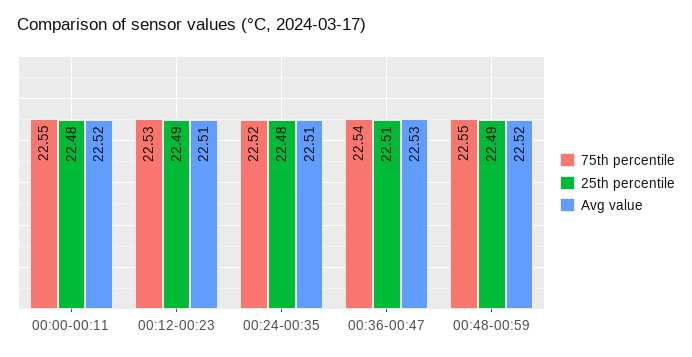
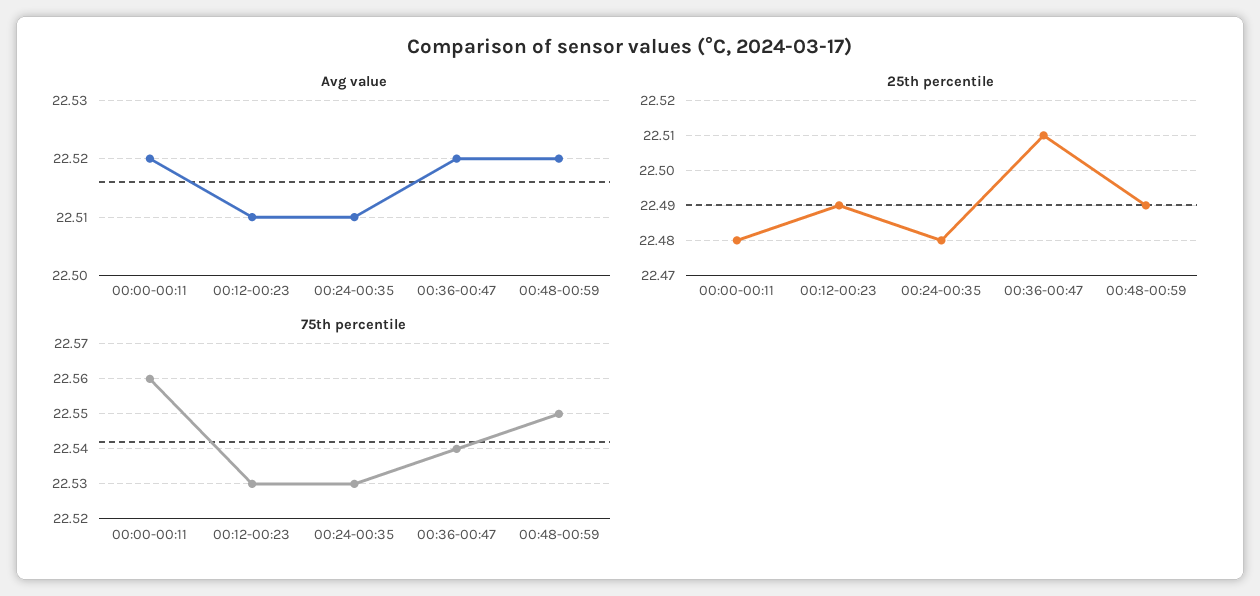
  {
    "75th percentile": {
-     "00:00-00:11": 22.55,
+     "00:00-00:11": 22.56,
      "00:12-00:23": 22.53,
-     "00:24-00:35": 22.52,
+     "00:24-00:35": 22.53,
      "00:36-00:47": 22.54,
      "00:48-00:59": 22.55
    },
    "25th percentile": {
      "00:00-00:11": 22.48,
      "00:12-00:23": 22.49,
      "00:24-00:35": 22.48,
      "00:36-00:47": 22.51,
      "00:48-00:59": 22.49
    },
    "Avg value": {
      "00:00-00:11": 22.52,
      "00:12-00:23": 22.51,
      "00:24-00:35": 22.51,
-     "00:36-00:47": 22.53,
+     "00:36-00:47": 22.52,
      "00:48-00:59": 22.52
    }
  }

